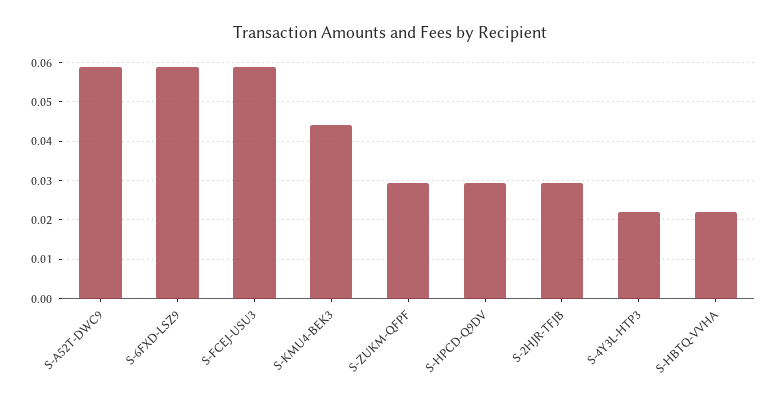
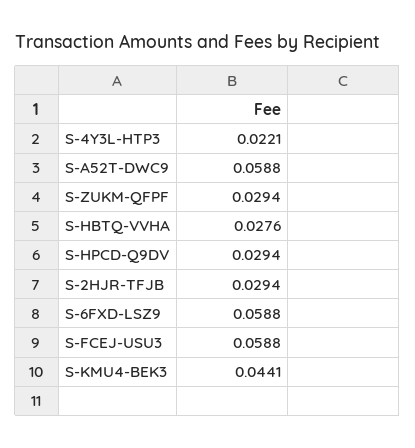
  {
    "S-A52T-DWC9": 0.0588,
    "S-6FXD-LSZ9": 0.0588,
    "S-FCEJ-USU3": 0.0588,
    "S-KMU4-BEK3": 0.0441,
    "S-ZUKM-QFPF": 0.0294,
    "S-HPCD-Q9DV": 0.0294,
    "S-2HJR-TFJB": 0.0294,
    "S-4Y3L-HTP3": 0.0221,
-   "S-HBTQ-VVHA": 0.022
+   "S-HBTQ-VVHA": 0.0276
  }

